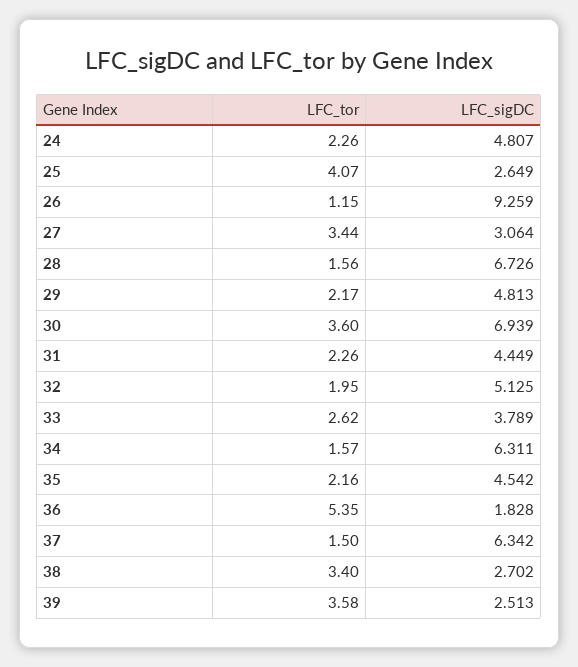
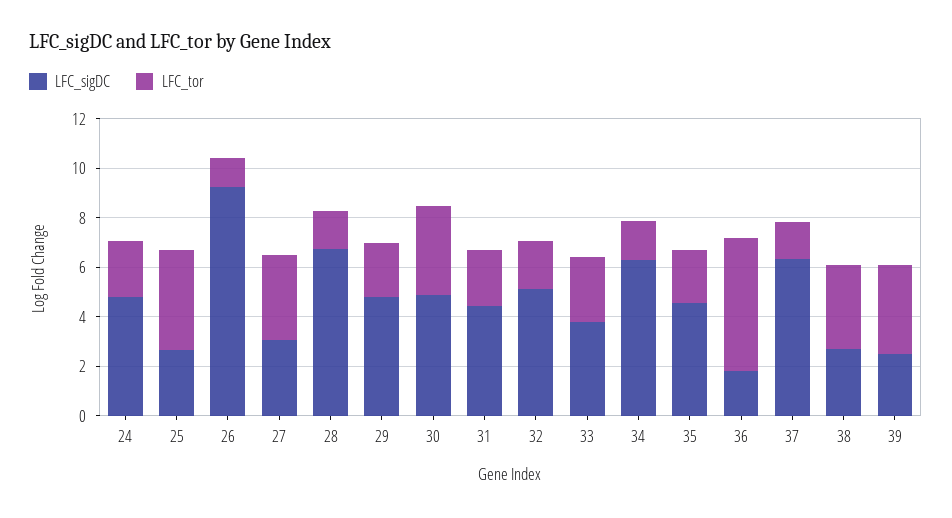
  {
    "LFC_tor": {
      "24": 2.26,
      "25": 4.07,
      "26": 1.15,
      "27": 3.44,
      "28": 1.56,
      "29": 2.17,
      "30": 3.6,
      "31": 2.26,
      "32": 1.95,
      "33": 2.62,
      "34": 1.57,
      "35": 2.16,
      "36": 5.35,
      "37": 1.5,
      "38": 3.4,
      "39": 3.58
    },
    "LFC_sigDC": {
      "24": 4.807,
      "25": 2.649,
      "26": 9.259,
      "27": 3.064,
      "28": 6.726,
      "29": 4.813,
-     "30": 6.939,
+     "30": 5,
      "31": 4.449,
      "32": 5.125,
      "33": 3.789,
      "34": 6.311,
      "35": 4.542,
      "36": 1.828,
      "37": 6.342,
      "38": 2.702,
      "39": 2.513
    }
  }

